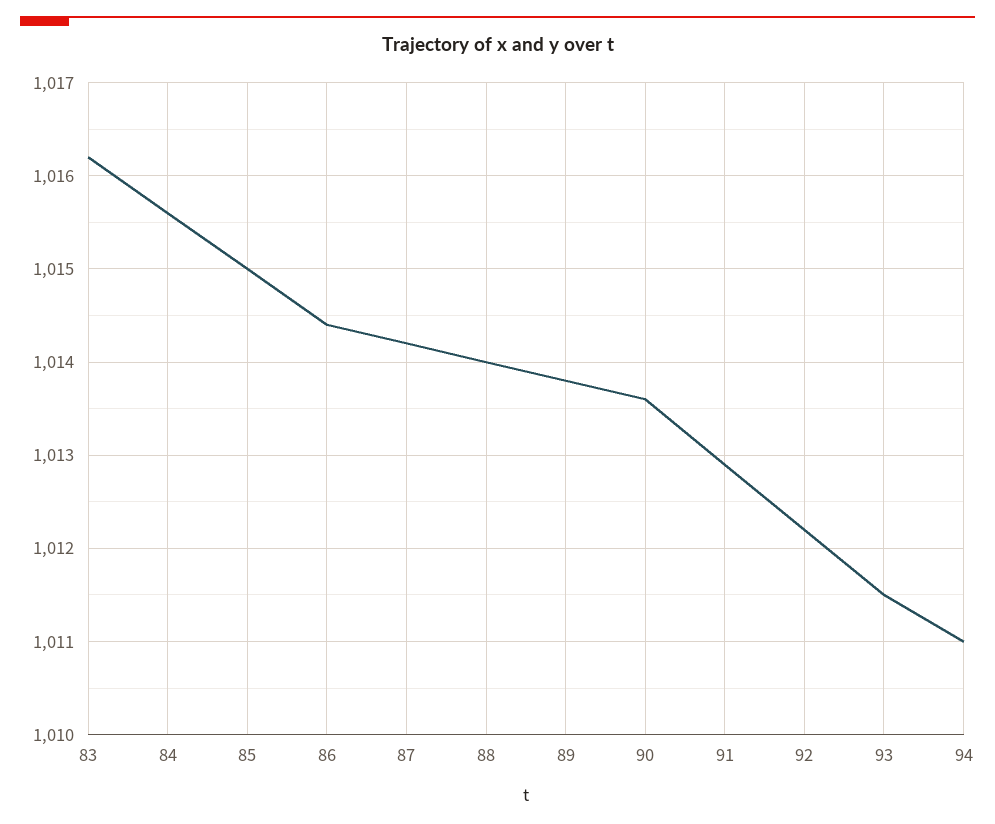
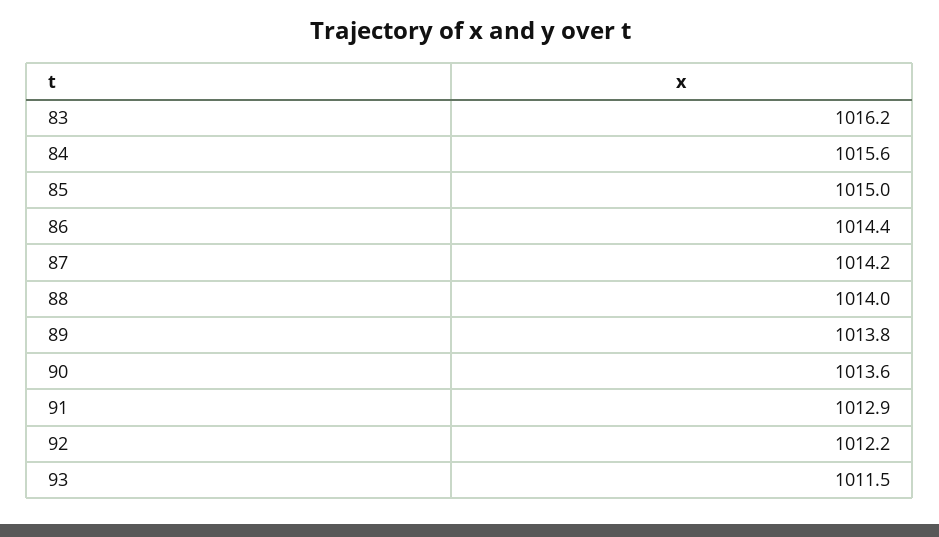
  {
    "83": 1016.2,
    "84": 1015.6,
    "85": 1015,
    "86": 1014.4,
    "87": 1014.2,
    "88": 1014,
    "89": 1013.8,
    "90": 1013.6,
    "91": 1012.9,
    "92": 1012.2,
-   "93": 1011.5,
+   "93": 1011.5
-   "94": 1011
  }

